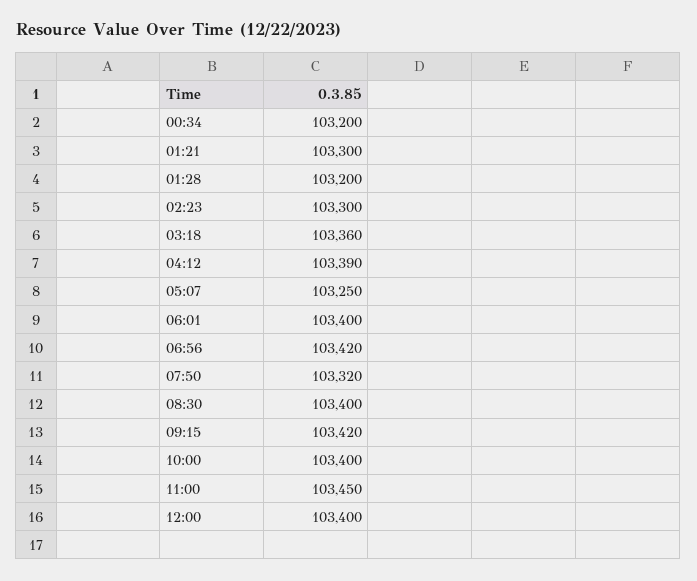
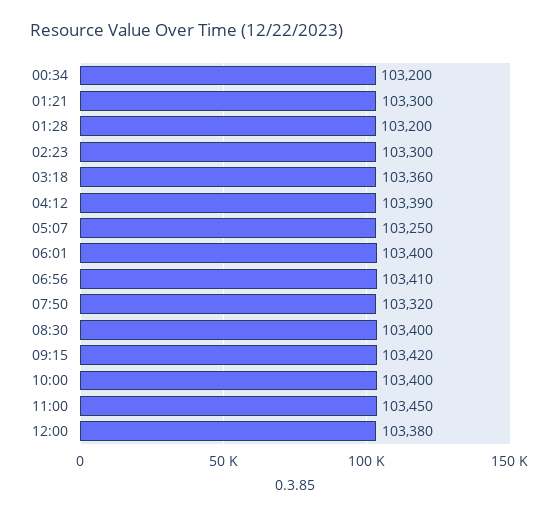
  {
    "00:34": 103200,
    "01:21": 103300,
    "01:28": 103200,
    "02:23": 103300,
    "03:18": 103360,
    "04:12": 103390,
    "05:07": 103250,
    "06:01": 103400,
-   "06:56": 103420,
+   "06:56": 103410,
    "07:50": 103320,
    "08:30": 103400,
    "09:15": 103420,
    "10:00": 103400,
    "11:00": 103450,
-   "12:00": 103400
+   "12:00": 103380
  }

